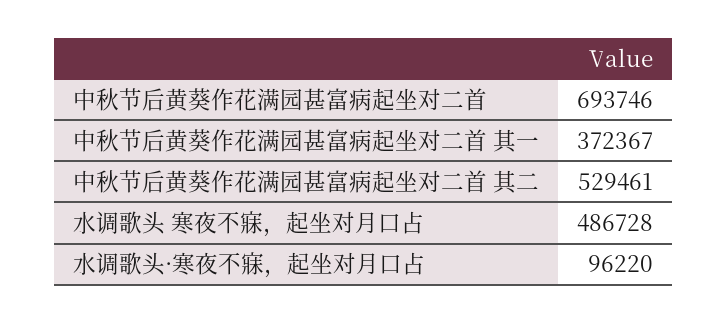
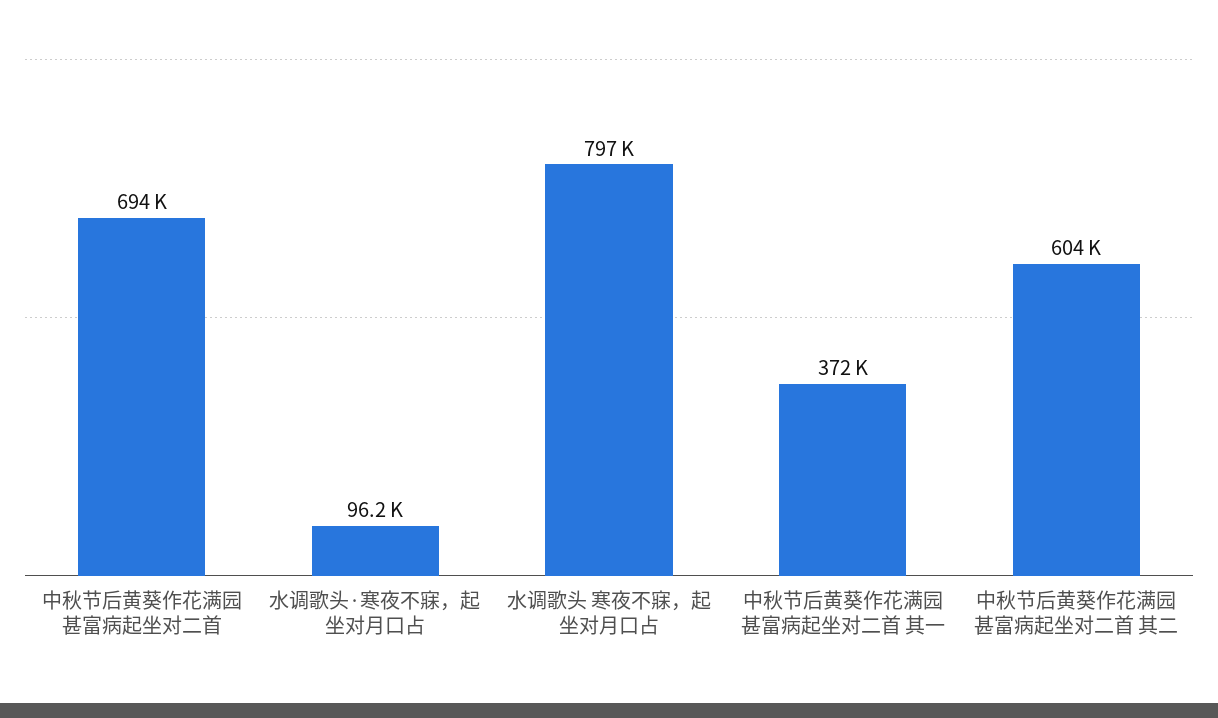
  {
    "中秋节后黄葵作花满园甚富病起坐对二首": 693746,
    "中秋节后黄葵作花满园甚富病起坐对二首 其一": 372367,
-   "中秋节后黄葵作花满园甚富病起坐对二首 其二": 529461,
+   "中秋节后黄葵作花满园甚富病起坐对二首 其二": 604000,
-   "水调歌头 寒夜不寐，起坐对月口占": 486728,
+   "水调歌头 寒夜不寐，起坐对月口占": 797000,
    "水调歌头·寒夜不寐，起坐对月口占": 96220
  }

